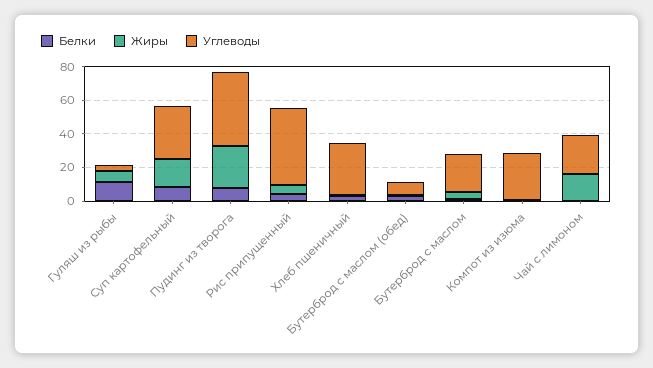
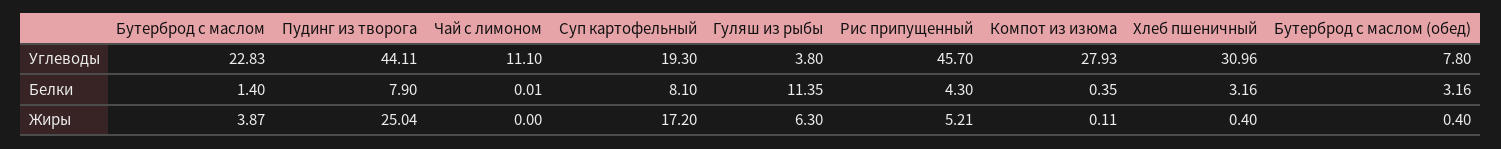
  {
    "Белки": {
      "Гуляш из рыбы": 11.35,
      "Суп картофельный": 8.1,
      "Пудинг из творога": 7.9,
      "Рис припущенный": 4.3,
      "Хлеб пшеничный": 3.16,
      "Бутерброд с маслом (обед)": 3.16,
      "Бутерброд с маслом": 1.4,
      "Компот из изюма": 0.35,
      "Чай с лимоном": 0.01
    },
    "Жиры": {
      "Гуляш из рыбы": 6.3,
      "Суп картофельный": 17.2,
      "Пудинг из творога": 25.04,
      "Рис припущенный": 5.21,
      "Хлеб пшеничный": 0.4,
      "Бутерброд с маслом (обед)": 0.4,
      "Бутерброд с маслом": 3.87,
      "Компот из изюма": 0.11,
-     "Чай с лимоном": 15
+     "Чай с лимоном": 0
    },
    "Углеводы": {
      "Гуляш из рыбы": 3.8,
-     "Суп картофельный": 30,
+     "Суп картофельный": 19.3,
      "Пудинг из творога": 44.11,
      "Рис припущенный": 45.7,
      "Хлеб пшеничный": 30.96,
      "Бутерброд с маслом (обед)": 7.8,
      "Бутерброд с маслом": 22.83,
      "Компот из изюма": 27.93,
-     "Чай с лимоном": 25
+     "Чай с лимоном": 11.1
    }
  }

